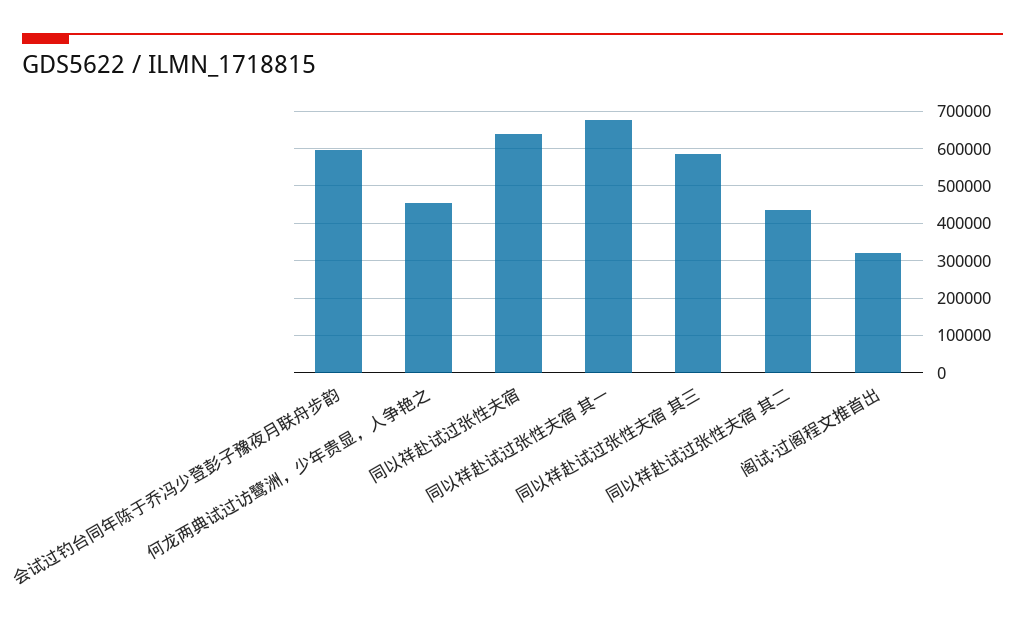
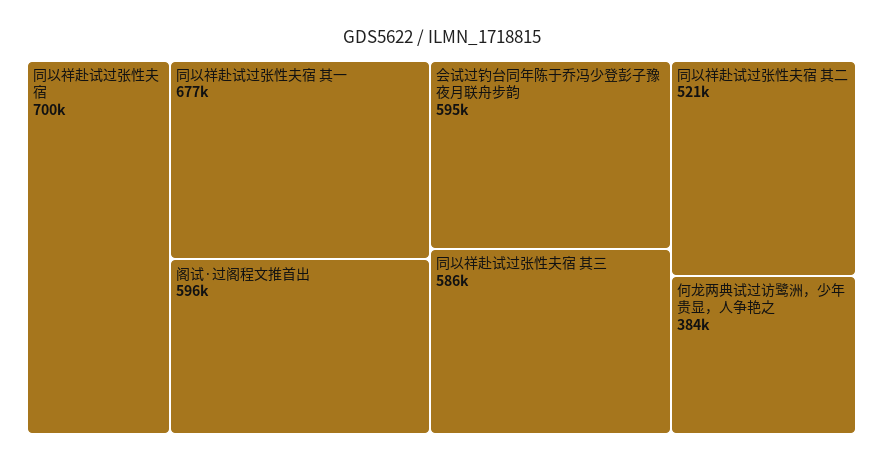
  {
    "会试过钓台同年陈于乔冯少登彭子豫夜月联舟步韵": 595000,
-   "何龙两典试过访鹭洲，少年贵显，人争艳之": 460000,
+   "何龙两典试过访鹭洲，少年贵显，人争艳之": 384000,
-   "同以祥赴试过张性夫宿": 640000,
+   "同以祥赴试过张性夫宿": 700000,
    "同以祥赴试过张性夫宿 其一": 677000,
    "同以祥赴试过张性夫宿 其三": 586000,
-   "同以祥赴试过张性夫宿 其二": 440000,
+   "同以祥赴试过张性夫宿 其二": 521000,
-   "阁试·过阁程文推首出": 320000
+   "阁试·过阁程文推首出": 596000
  }

